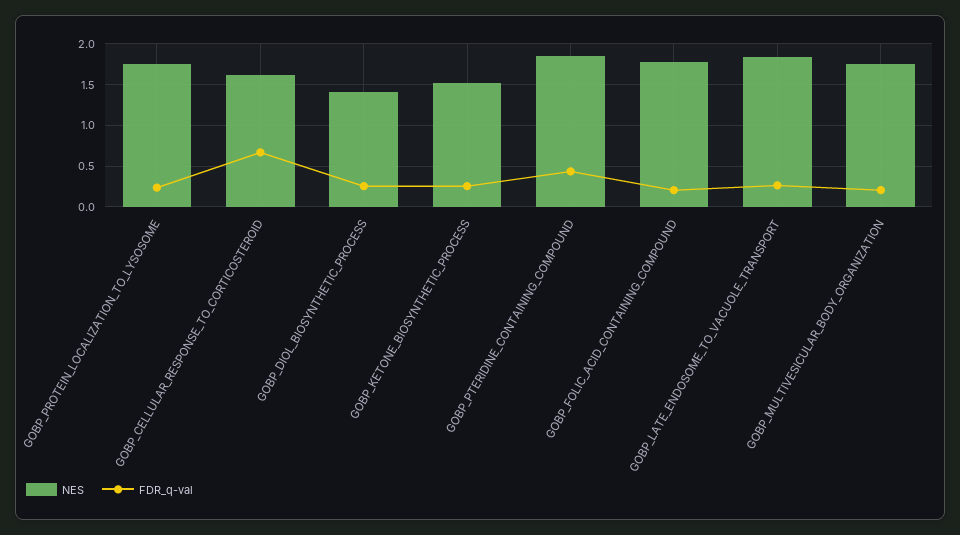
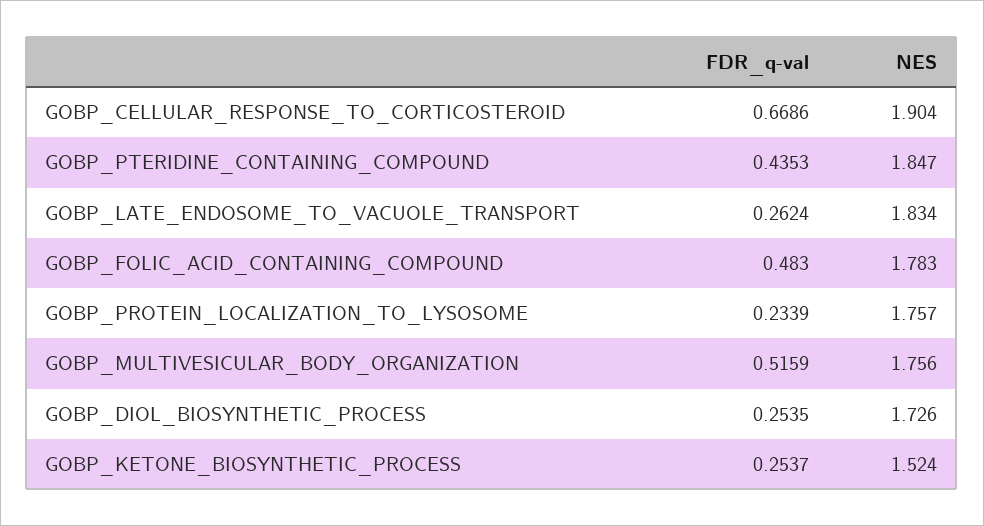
  {
    "NES": {
      "GOBP_PROTEIN_LOCALIZATION_TO_LYSOSOME": 1.757,
-     "GOBP_CELLULAR_RESPONSE_TO_CORTICOSTEROID": 1.6,
+     "GOBP_CELLULAR_RESPONSE_TO_CORTICOSTEROID": 1.904,
-     "GOBP_DIOL_BIOSYNTHETIC_PROCESS": 1.4,
+     "GOBP_DIOL_BIOSYNTHETIC_PROCESS": 1.726,
      "GOBP_KETONE_BIOSYNTHETIC_PROCESS": 1.524,
      "GOBP_PTERIDINE_CONTAINING_COMPOUND": 1.847,
      "GOBP_FOLIC_ACID_CONTAINING_COMPOUND": 1.783,
      "GOBP_LATE_ENDOSOME_TO_VACUOLE_TRANSPORT": 1.834,
      "GOBP_MULTIVESICULAR_BODY_ORGANIZATION": 1.756
    },
    "FDR_q-val": {
      "GOBP_PROTEIN_LOCALIZATION_TO_LYSOSOME": 0.2339,
      "GOBP_CELLULAR_RESPONSE_TO_CORTICOSTEROID": 0.6686,
      "GOBP_DIOL_BIOSYNTHETIC_PROCESS": 0.2535,
      "GOBP_KETONE_BIOSYNTHETIC_PROCESS": 0.2537,
      "GOBP_PTERIDINE_CONTAINING_COMPOUND": 0.4353,
-     "GOBP_FOLIC_ACID_CONTAINING_COMPOUND": 0.2,
+     "GOBP_FOLIC_ACID_CONTAINING_COMPOUND": 0.483,
      "GOBP_LATE_ENDOSOME_TO_VACUOLE_TRANSPORT": 0.2624,
-     "GOBP_MULTIVESICULAR_BODY_ORGANIZATION": 0.2
+     "GOBP_MULTIVESICULAR_BODY_ORGANIZATION": 0.5159
    }
  }

